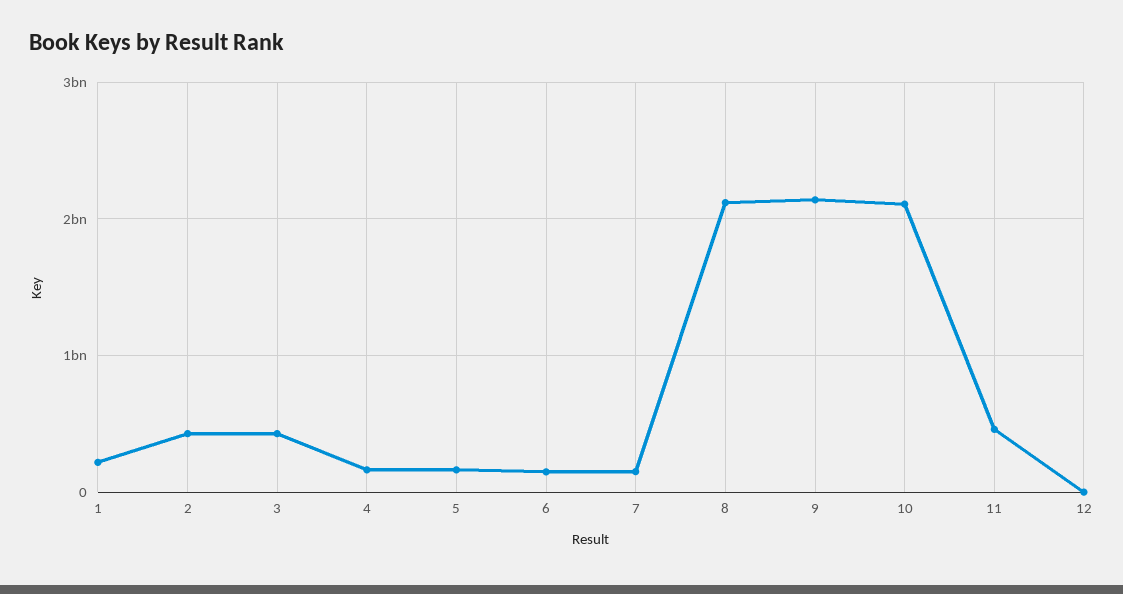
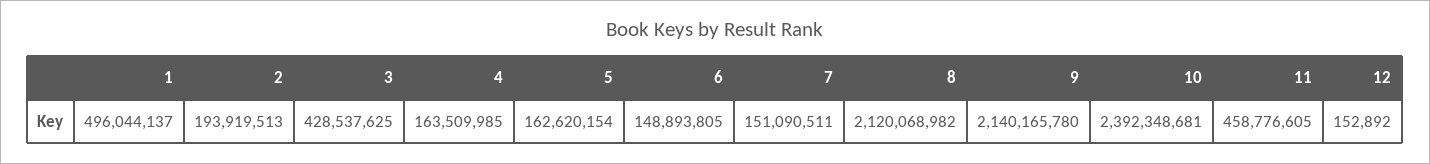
  {
-   "1": 200000000,
+   "1": 496044137,
-   "2": 400000000,
+   "2": 193919513,
    "3": 428537625,
    "4": 163509985,
    "5": 162620154,
    "6": 148893805,
    "7": 151090511,
    "8": 2120068982,
    "9": 2140165780,
-   "10": 2100000000,
+   "10": 2392348681,
    "11": 458776605,
    "12": 152892
  }

